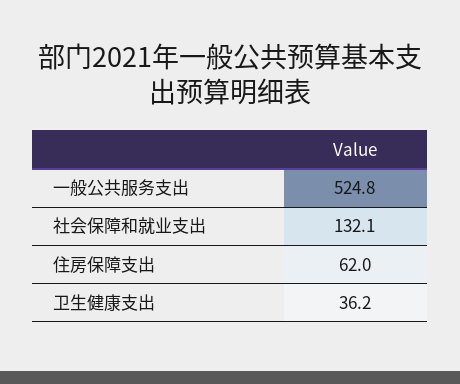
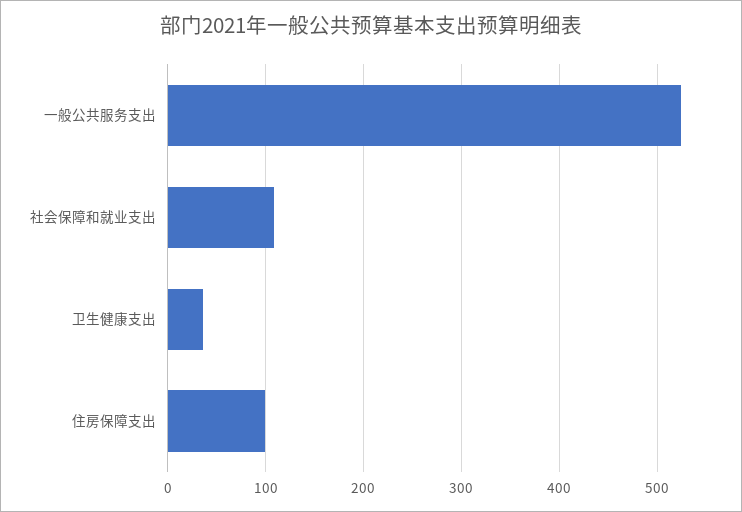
  {
    "一般公共服务支出": 524.8,
-   "社会保障和就业支出": 132.1,
+   "社会保障和就业支出": 110,
-   "住房保障支出": 62,
+   "住房保障支出": 100,
    "卫生健康支出": 36.2
  }

